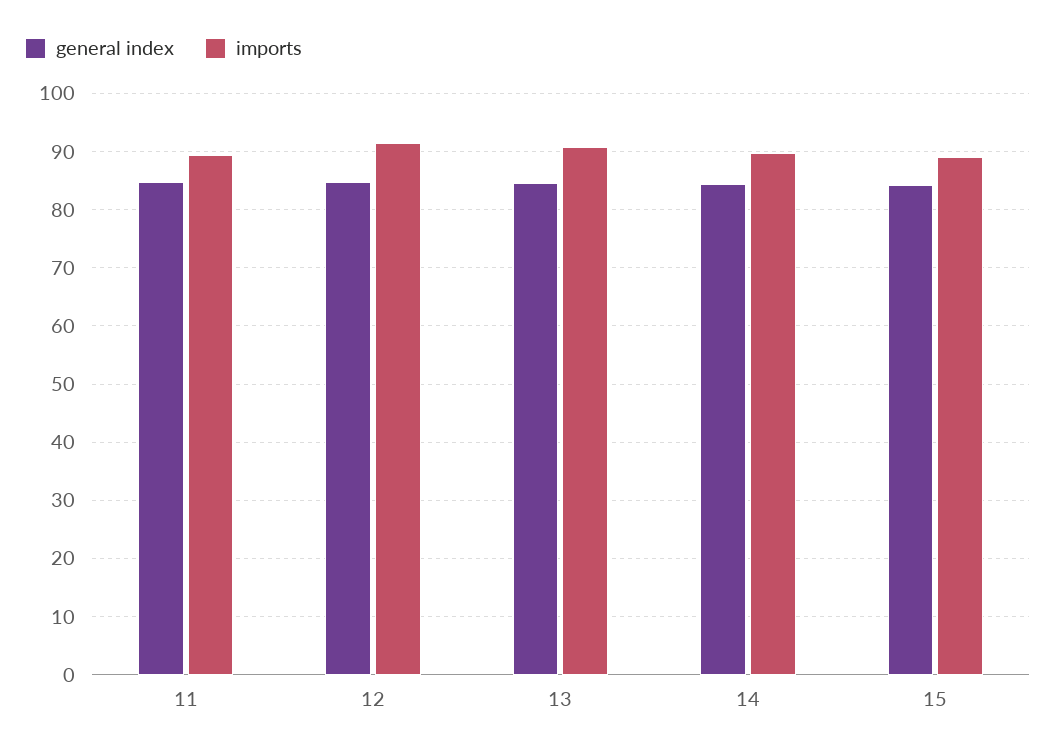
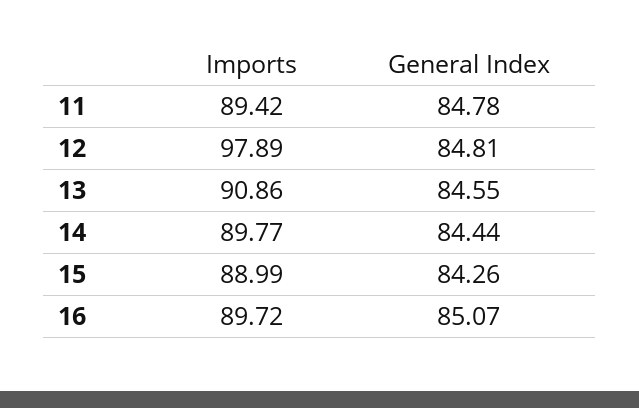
  {
    "general index": {
      "11": 84.78,
      "12": 84.81,
      "13": 84.55,
      "14": 84.44,
-     "15": 84.26
+     "15": 84.26,
+     "16": 85.07
    },
    "imports": {
      "11": 89.42,
-     "12": 92,
+     "12": 97.89,
      "13": 90.86,
      "14": 89.77,
-     "15": 88.99
+     "15": 88.99,
+     "16": 89.72
    }
  }

